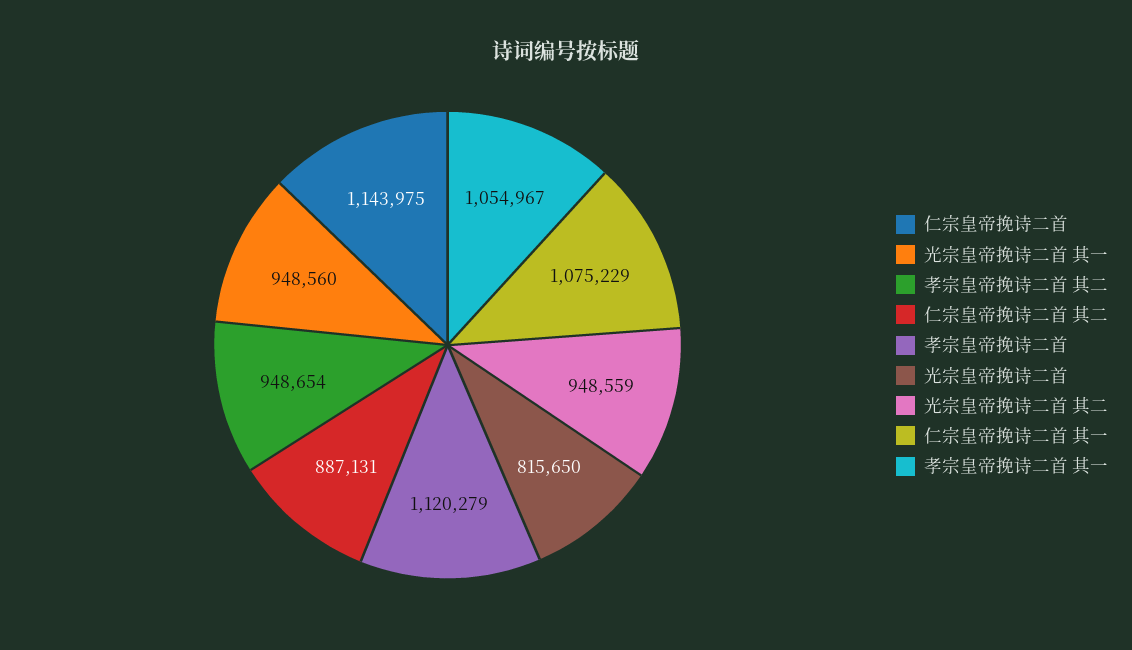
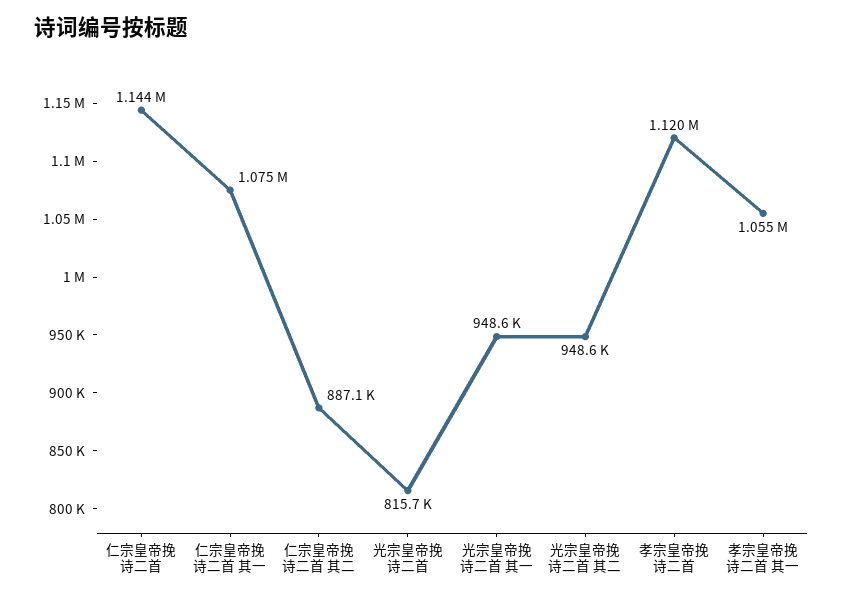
  {
    "仁宗皇帝挽诗二首": 1143975,
    "光宗皇帝挽诗二首 其一": 948560,
-   "孝宗皇帝挽诗二首 其二": 948654,
    "仁宗皇帝挽诗二首 其二": 887131,
    "孝宗皇帝挽诗二首": 1120279,
    "光宗皇帝挽诗二首": 815650,
    "光宗皇帝挽诗二首 其二": 948559,
    "仁宗皇帝挽诗二首 其一": 1075229,
    "孝宗皇帝挽诗二首 其一": 1054967
  }

